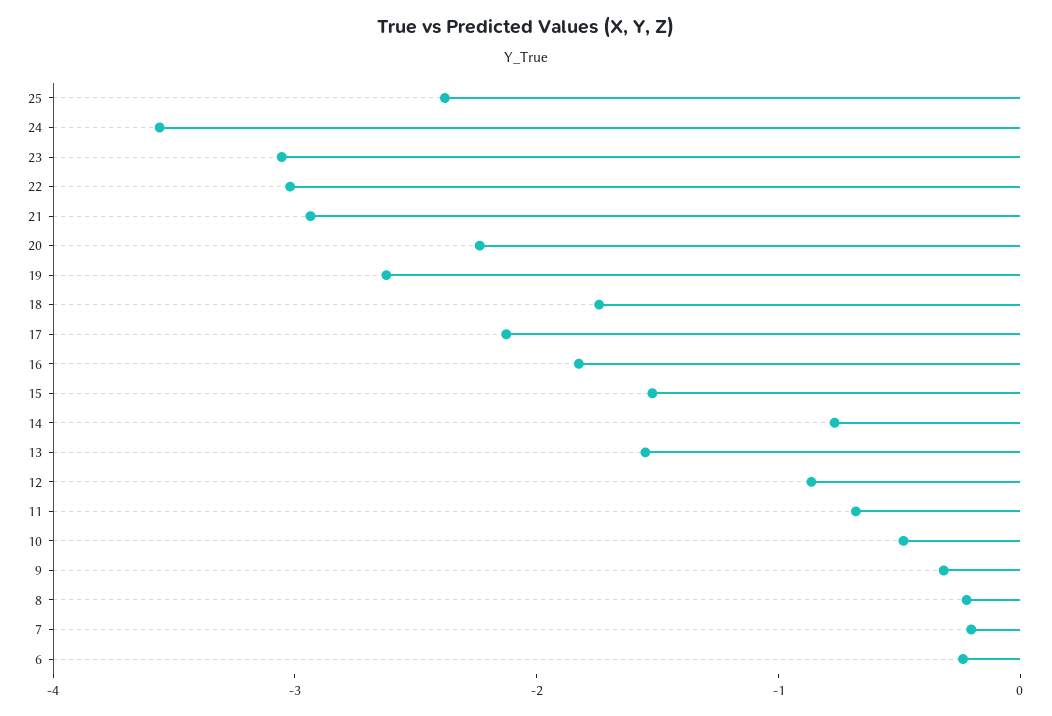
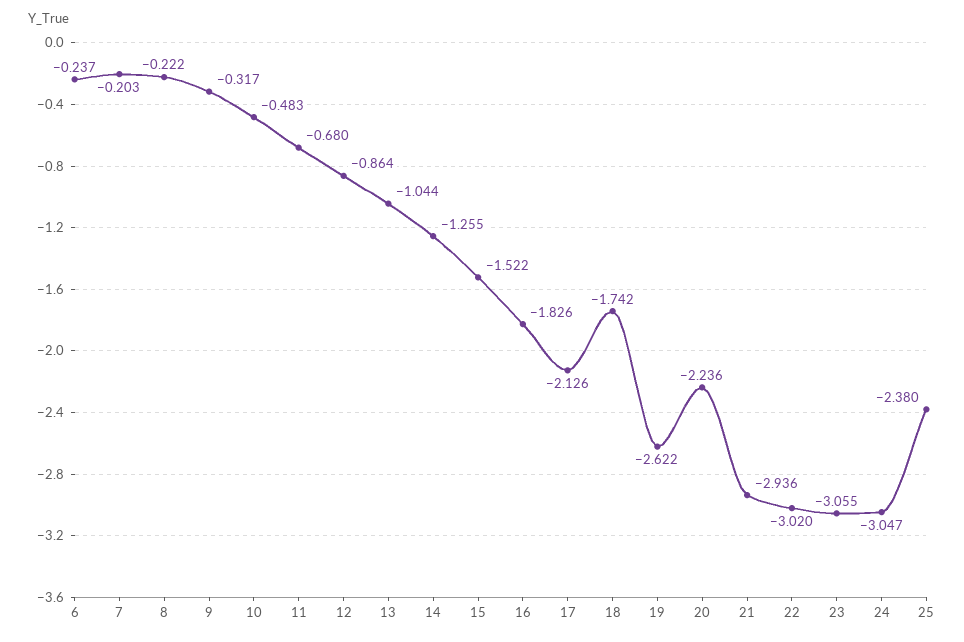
  {
    "25": -2.38,
-   "24": -3.6,
+   "24": -3.047,
    "23": -3.055,
    "22": -3.02,
    "21": -2.936,
    "20": -2.236,
    "19": -2.622,
    "18": -1.742,
    "17": -2.126,
    "16": -1.826,
    "15": -1.522,
-   "14": -0.8,
+   "14": -1.255,
-   "13": -1.6,
+   "13": -1.044,
    "12": -0.864,
    "11": -0.68,
    "10": -0.483,
    "9": -0.317,
    "8": -0.222,
    "7": -0.203,
    "6": -0.237
  }

